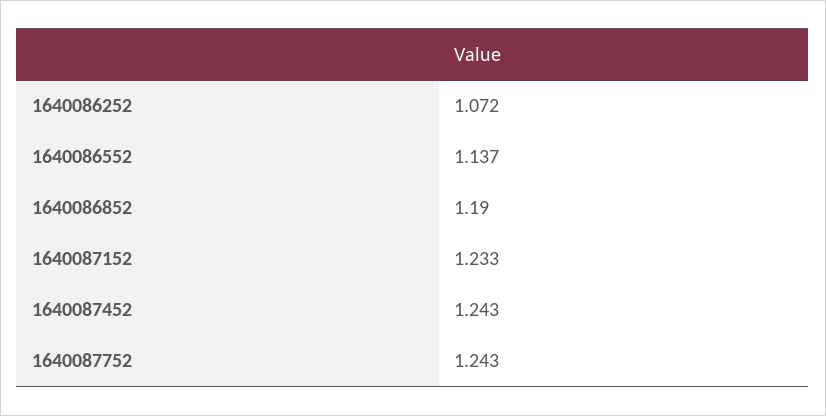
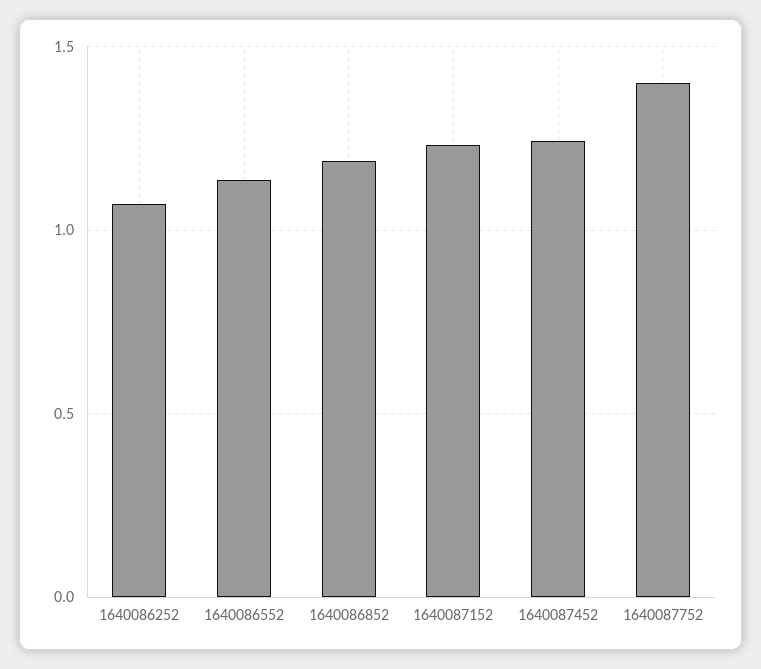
  {
    "1640086252": 1.072,
    "1640086552": 1.137,
    "1640086852": 1.19,
    "1640087152": 1.233,
    "1640087452": 1.243,
-   "1640087752": 1.243
+   "1640087752": 1.4
  }

